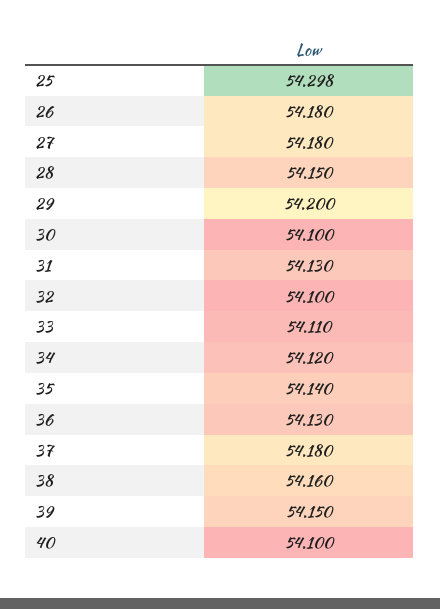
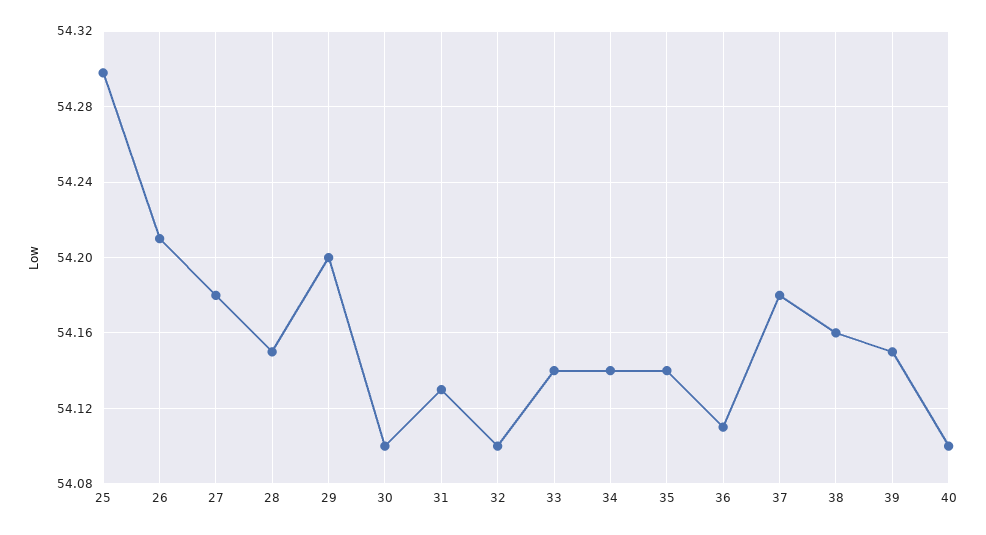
  {
    "25": 54.298,
-   "26": 54.18,
+   "26": 54.21,
    "27": 54.18,
    "28": 54.15,
    "29": 54.2,
    "30": 54.1,
    "31": 54.13,
    "32": 54.1,
-   "33": 54.11,
+   "33": 54.14,
-   "34": 54.12,
+   "34": 54.14,
    "35": 54.14,
-   "36": 54.13,
+   "36": 54.11,
    "37": 54.18,
    "38": 54.16,
    "39": 54.15,
    "40": 54.1
  }

